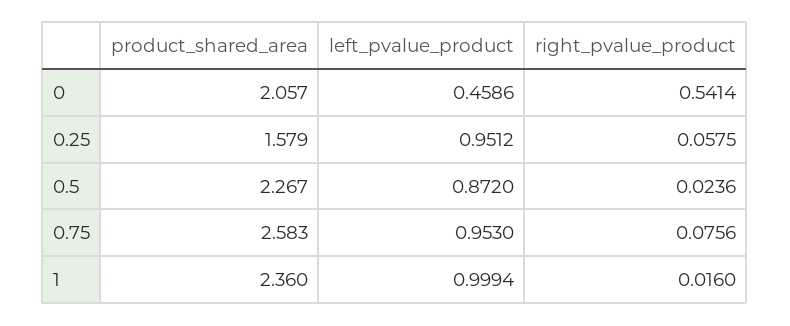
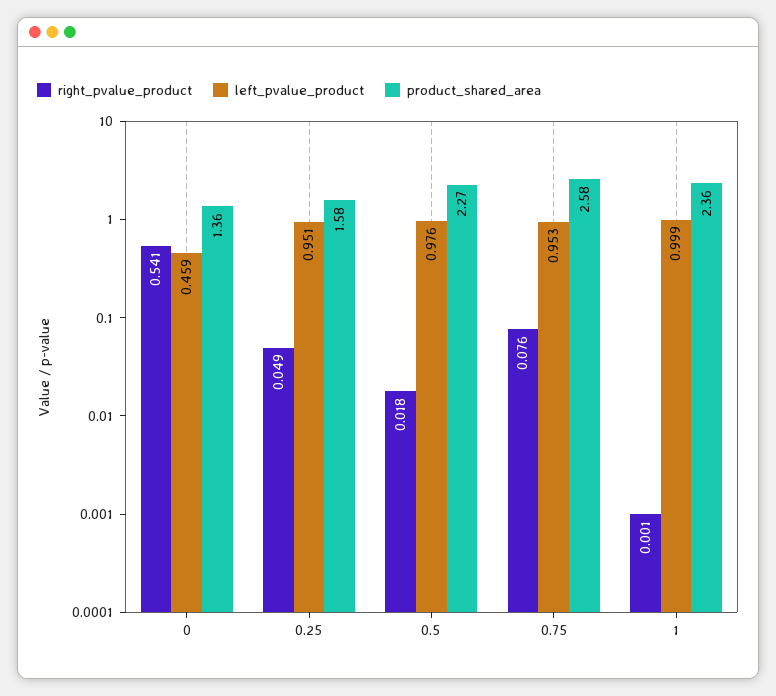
  {
    "product_shared_area": {
-     "0": 2.057,
+     "0": 1.36,
      "0.25": 1.579,
      "0.5": 2.267,
      "0.75": 2.583,
      "1": 2.36
    },
    "left_pvalue_product": {
      "0": 0.4586,
      "0.25": 0.9512,
-     "0.5": 0.872,
+     "0.5": 0.976,
      "0.75": 0.953,
      "1": 0.9994
    },
    "right_pvalue_product": {
      "0": 0.5414,
-     "0.25": 0.0575,
+     "0.25": 0.049,
-     "0.5": 0.0236,
+     "0.5": 0.018,
      "0.75": 0.0756,
-     "1": 0.016
+     "1": 0.001
    }
  }

